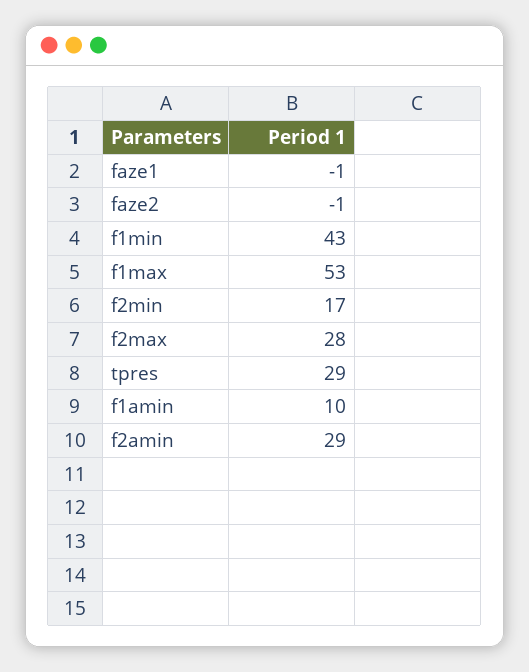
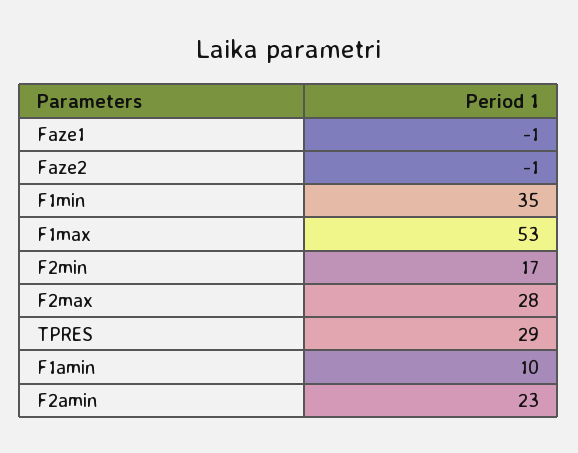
  {
    "faze1": -1,
    "faze2": -1,
-   "f1min": 43,
+   "f1min": 35,
    "f1max": 53,
    "f2min": 17,
    "f2max": 28,
    "tpres": 29,
    "f1amin": 10,
-   "f2amin": 29
+   "f2amin": 23
  }

